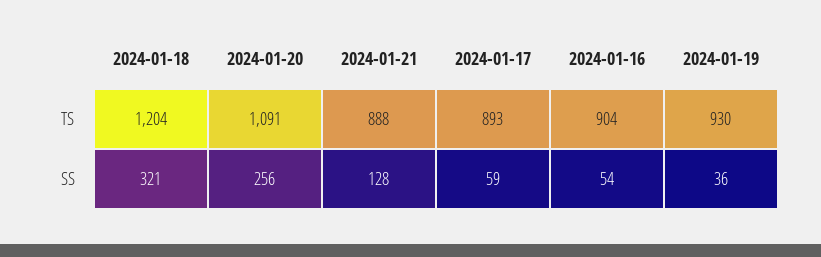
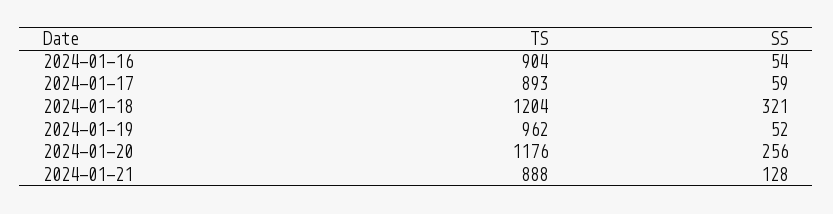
  {
    "2024-01-18": {
      "TS": 1204,
      "SS": 321
    },
    "2024-01-20": {
-     "TS": 1091,
+     "TS": 1176,
      "SS": 256
    },
    "2024-01-21": {
      "TS": 888,
      "SS": 128
    },
    "2024-01-17": {
      "TS": 893,
      "SS": 59
    },
    "2024-01-16": {
      "TS": 904,
      "SS": 54
    },
    "2024-01-19": {
-     "TS": 930,
+     "TS": 962,
-     "SS": 36
+     "SS": 52
    }
  }

